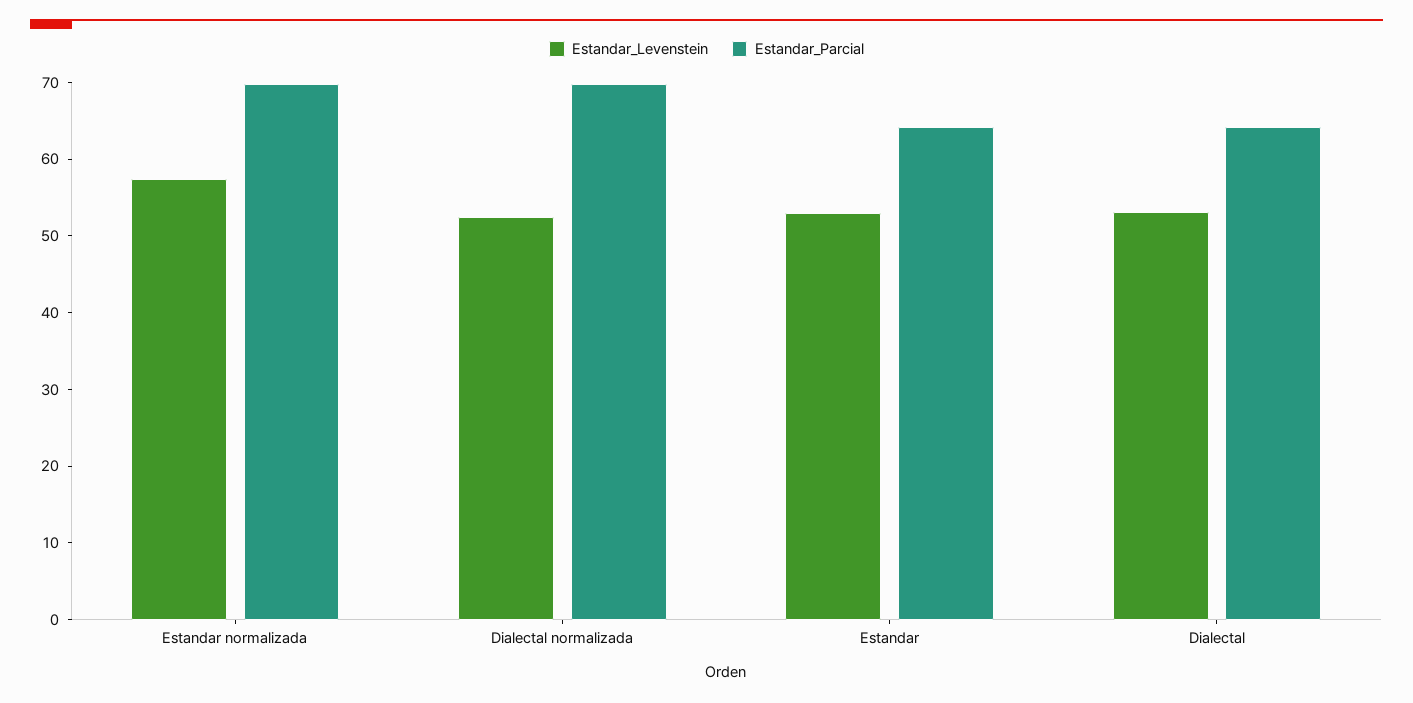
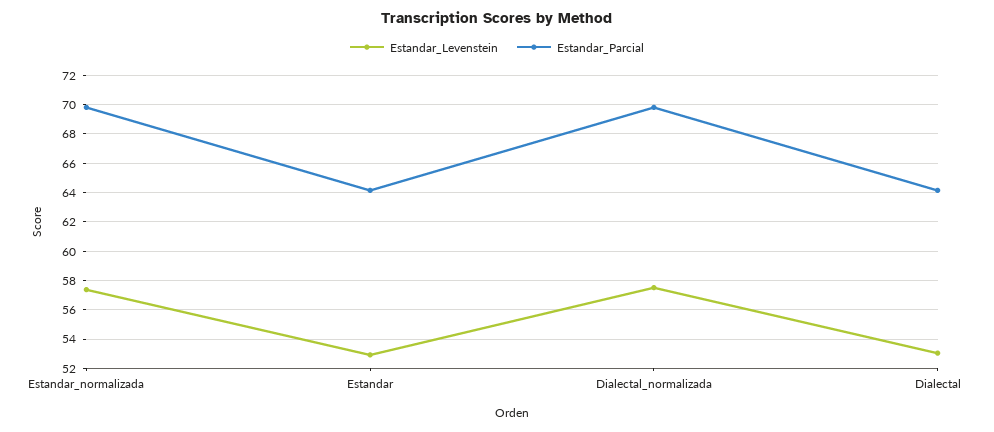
  {
    "Estandar_Levenstein": {
      "Estandar normalizada": 57.5,
-     "Dialectal normalizada": 52,
+     "Dialectal normalizada": 57.5,
      "Estandar": 53,
      "Dialectal": 53
    },
    "Estandar_Parcial": {
      "Estandar normalizada": 70,
      "Dialectal normalizada": 70,
      "Estandar": 64,
      "Dialectal": 64
    }
  }

